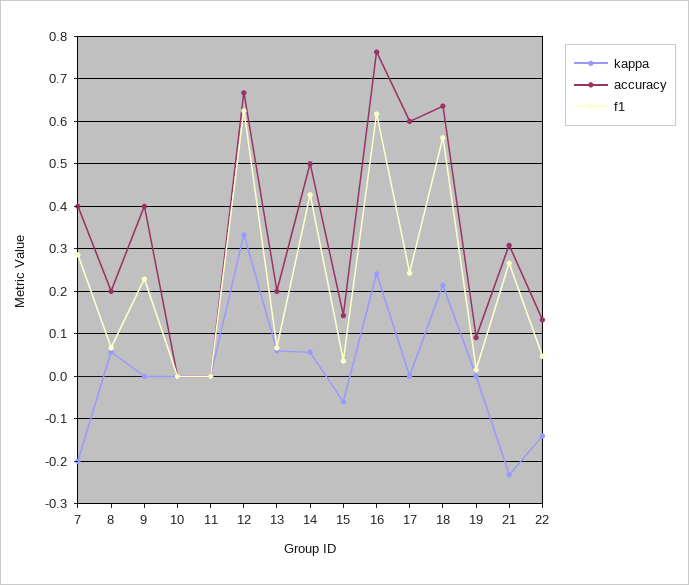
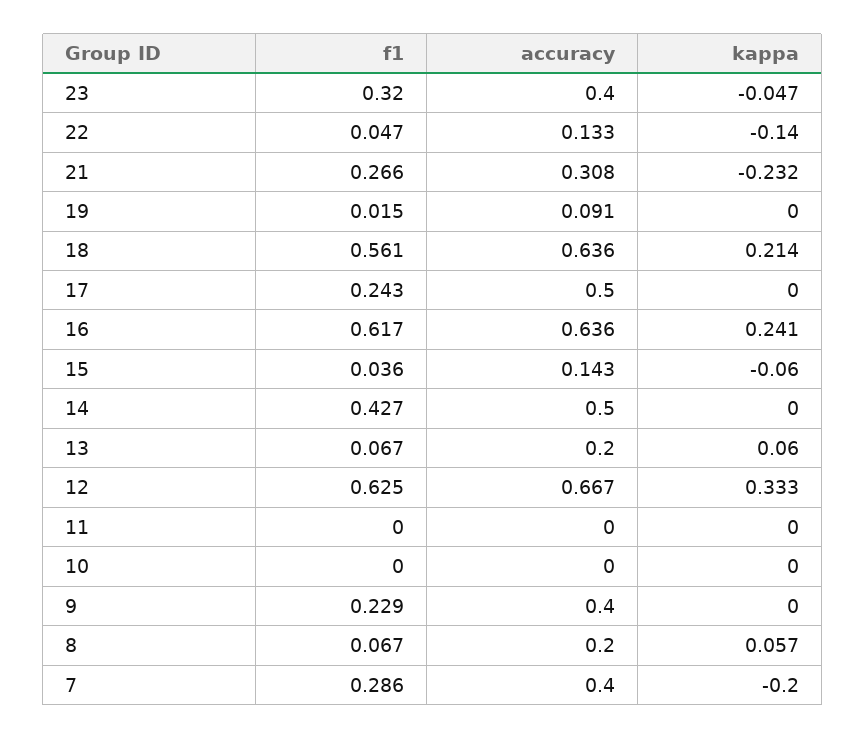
  {
    "kappa": {
      "7": -0.2,
      "8": 0.057,
      "9": 0,
      "10": 0,
      "11": 0,
      "12": 0.333,
      "13": 0.06,
-     "14": 0.06,
+     "14": 0,
      "15": -0.06,
      "16": 0.241,
      "17": 0,
      "18": 0.214,
      "19": 0,
      "21": -0.232,
-     "22": -0.14
+     "22": -0.14,
+     "23": -0.047
    },
    "accuracy": {
      "7": 0.4,
      "8": 0.2,
      "9": 0.4,
      "10": 0,
      "11": 0,
      "12": 0.667,
      "13": 0.2,
      "14": 0.5,
      "15": 0.143,
-     "16": 0.76,
+     "16": 0.636,
-     "17": 0.6,
+     "17": 0.5,
      "18": 0.636,
      "19": 0.091,
      "21": 0.308,
-     "22": 0.133
+     "22": 0.133,
+     "23": 0.4
    },
    "f1": {
      "7": 0.286,
      "8": 0.067,
      "9": 0.229,
      "10": 0,
      "11": 0,
      "12": 0.625,
      "13": 0.067,
      "14": 0.427,
      "15": 0.036,
      "16": 0.617,
      "17": 0.243,
      "18": 0.561,
      "19": 0.015,
      "21": 0.266,
-     "22": 0.047
+     "22": 0.047,
+     "23": 0.32
    }
  }

